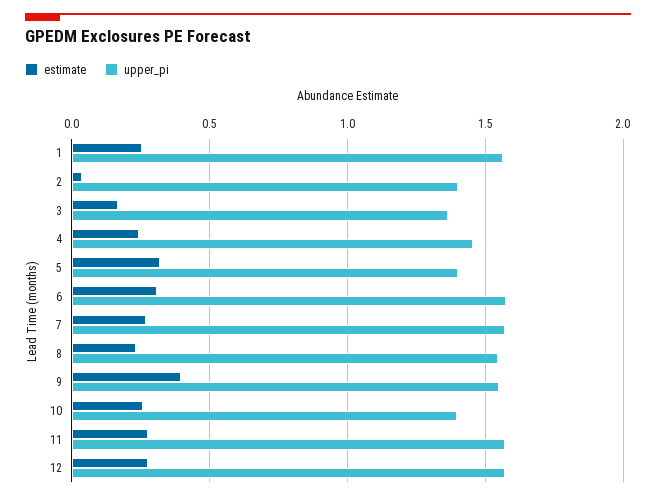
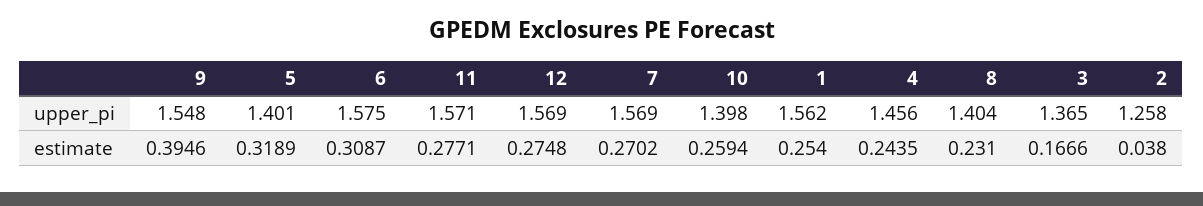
  {
    "estimate": {
      "1": 0.254,
      "2": 0.038,
      "3": 0.1666,
      "4": 0.2435,
      "5": 0.3189,
      "6": 0.3087,
      "7": 0.2702,
      "8": 0.231,
      "9": 0.3946,
      "10": 0.2594,
      "11": 0.2771,
      "12": 0.2748
    },
    "upper_pi": {
      "1": 1.562,
-     "2": 1.4,
+     "2": 1.258,
      "3": 1.365,
      "4": 1.456,
      "5": 1.401,
      "6": 1.575,
      "7": 1.569,
-     "8": 1.55,
+     "8": 1.404,
      "9": 1.548,
      "10": 1.398,
      "11": 1.571,
      "12": 1.569
    }
  }

